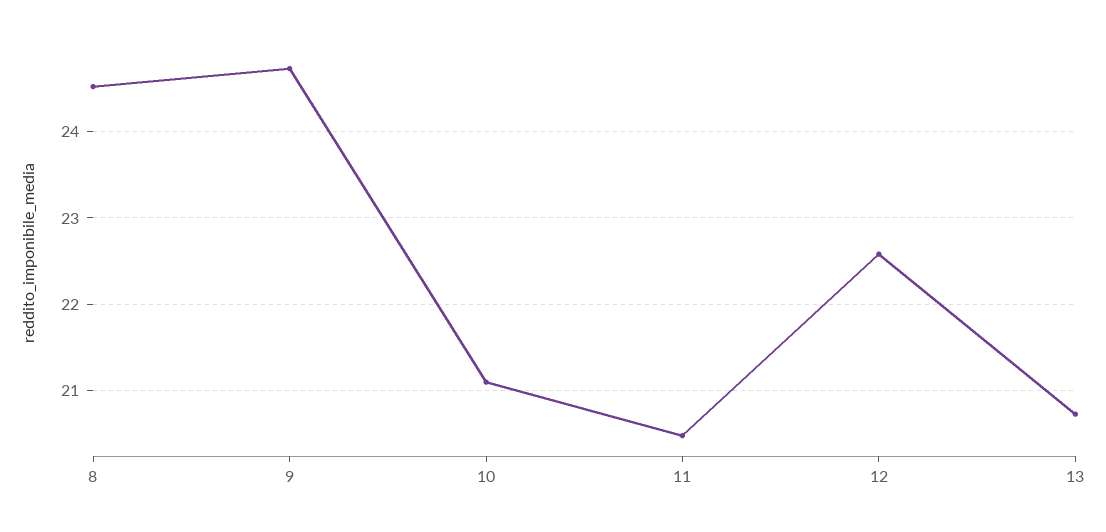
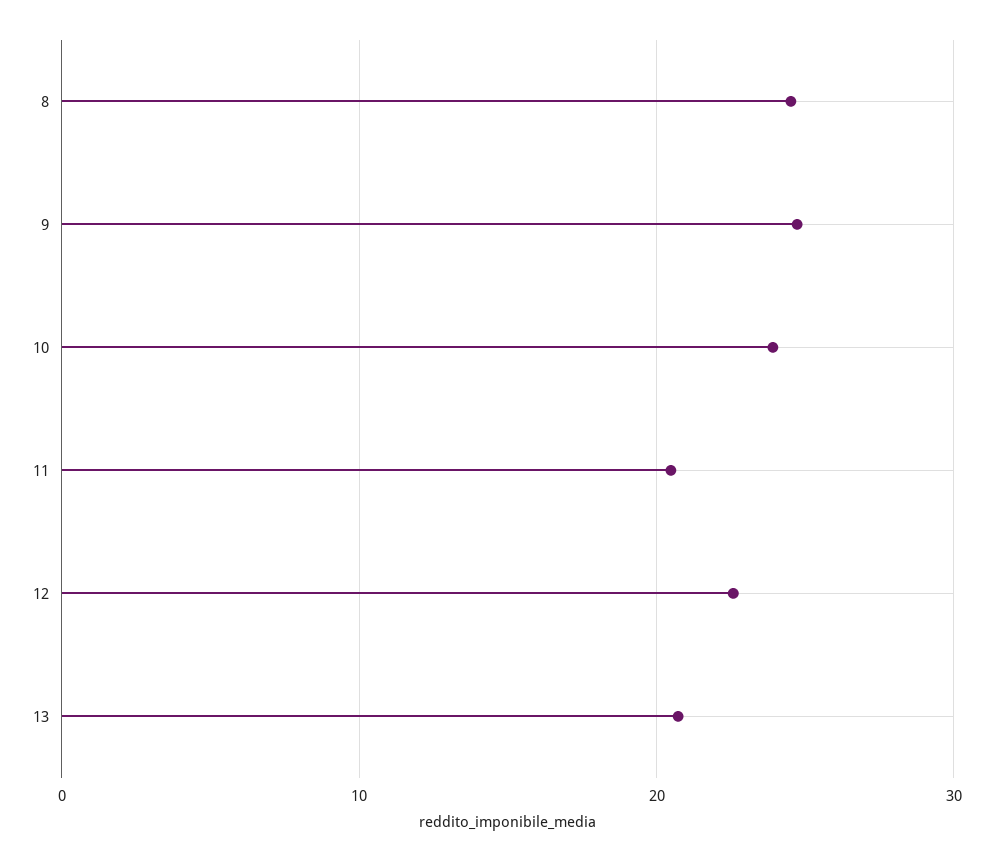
  {
    "8": 24.5,
    "9": 24.7,
-   "10": 21.1,
+   "10": 24,
    "11": 20.5,
    "12": 22.6,
    "13": 20.7
  }

